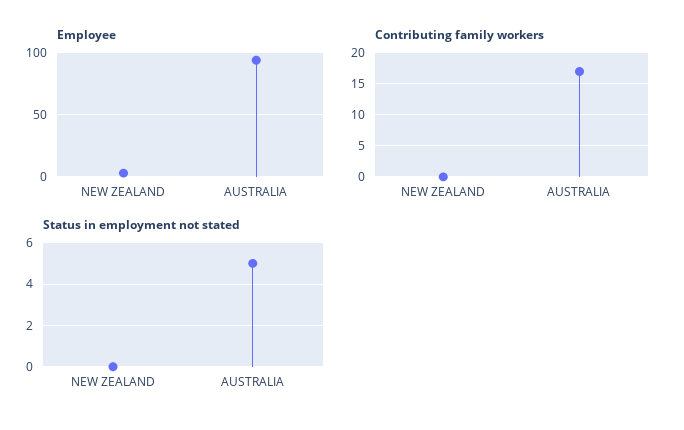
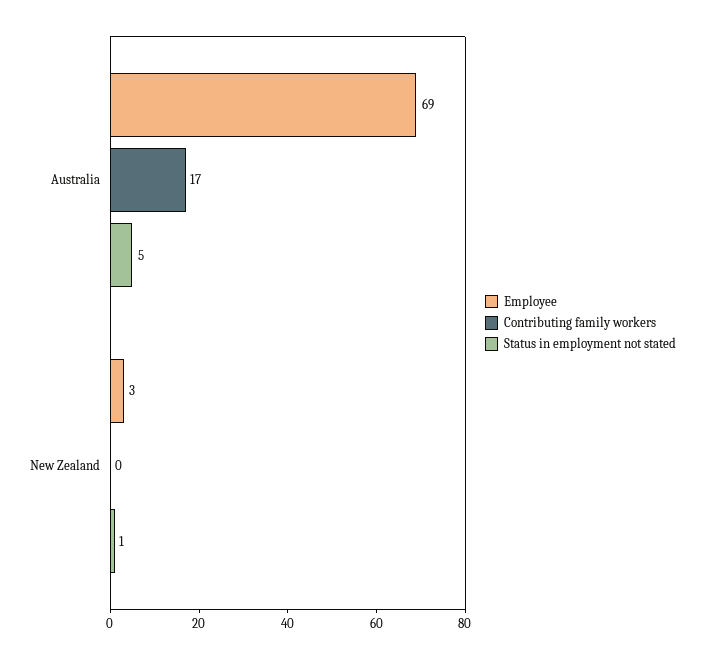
  {
    "Employee": {
      "NEW ZEALAND": 3,
-     "AUSTRALIA": 95
+     "AUSTRALIA": 69
    },
    "Contributing family workers": {
      "NEW ZEALAND": 0,
      "AUSTRALIA": 17
    },
    "Status in employment not stated": {
-     "NEW ZEALAND": 0,
+     "NEW ZEALAND": 1,
      "AUSTRALIA": 5
    }
  }

